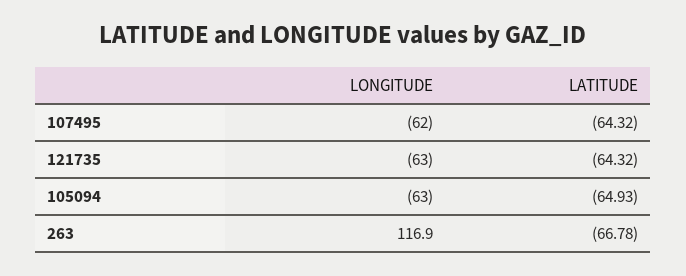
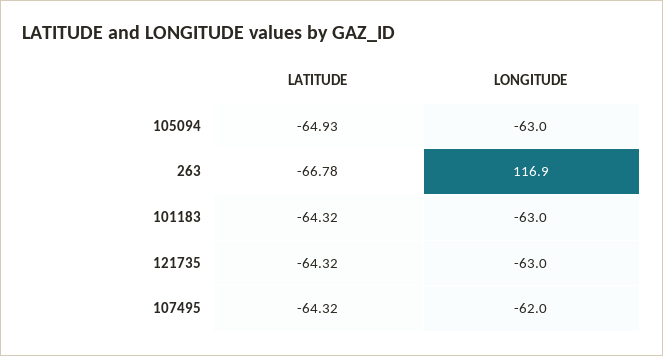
  {
    "LONGITUDE": {
      "107495": -62,
      "121735": -63,
      "105094": -63,
-     "263": 116.9
+     "263": 116.9,
+     "101183": -63
    },
    "LATITUDE": {
      "107495": -64.32,
      "121735": -64.32,
      "105094": -64.93,
-     "263": -66.78
+     "263": -66.78,
+     "101183": -64.32
    }
  }

